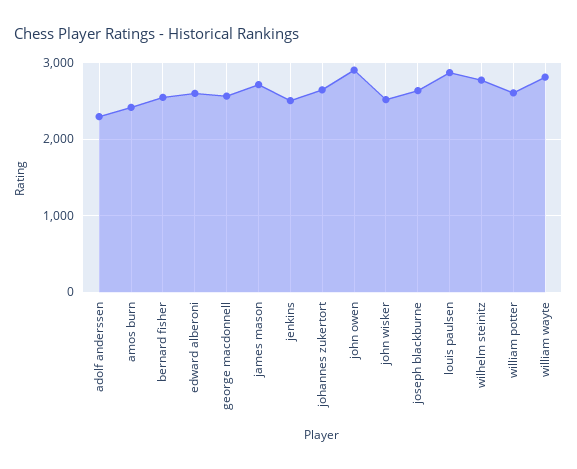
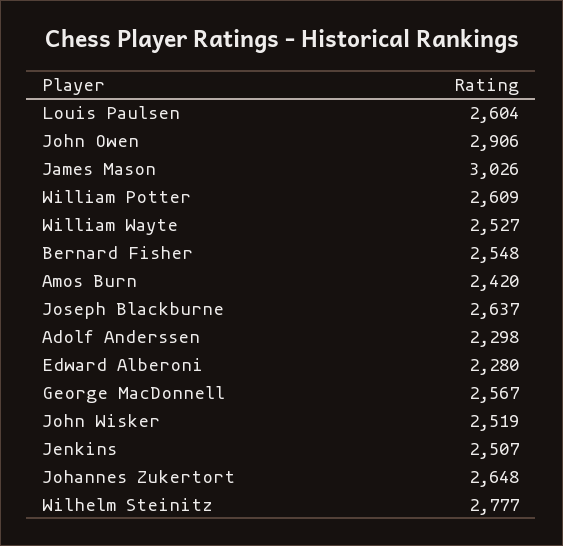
  {
    "adolf anderssen": 2298,
    "amos burn": 2420,
    "bernard fisher": 2548,
-   "edward alberoni": 2600,
+   "edward alberoni": 2280,
    "george macdonnell": 2567,
-   "james mason": 2700,
+   "james mason": 3026,
    "jenkins": 2507,
    "johannes zukertort": 2648,
    "john owen": 2906,
    "john wisker": 2519,
    "joseph blackburne": 2637,
-   "louis paulsen": 2900,
+   "louis paulsen": 2604,
    "wilhelm steinitz": 2777,
    "william potter": 2609,
-   "william wayte": 2800
+   "william wayte": 2527
  }

